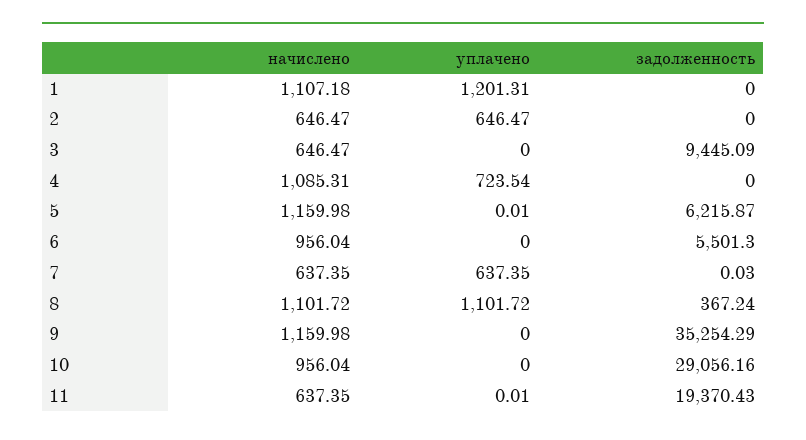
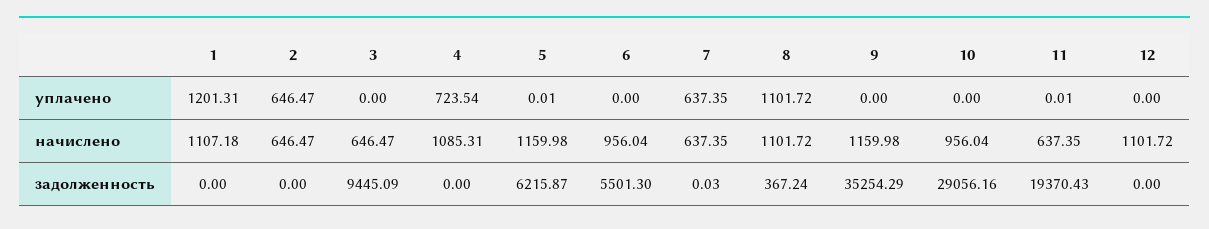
  {
    "начислено": {
      "1": 1107.18,
      "2": 646.47,
      "3": 646.47,
      "4": 1085.31,
      "5": 1159.98,
      "6": 956.04,
      "7": 637.35,
      "8": 1101.72,
      "9": 1159.98,
      "10": 956.04,
-     "11": 637.35
+     "11": 637.35,
+     "12": 1101.72
    },
    "уплачено": {
      "1": 1201.31,
      "2": 646.47,
      "3": 0,
      "4": 723.54,
      "5": 0.01,
      "6": 0,
      "7": 637.35,
      "8": 1101.72,
      "9": 0,
      "10": 0,
-     "11": 0.01
+     "11": 0.01,
+     "12": 0
    },
    "задолженность": {
      "1": 0,
      "2": 0,
      "3": 9445.09,
      "4": 0,
      "5": 6215.87,
      "6": 5501.3,
      "7": 0.03,
      "8": 367.24,
      "9": 35254.29,
      "10": 29056.16,
-     "11": 19370.43
+     "11": 19370.43,
+     "12": 0
    }
  }

